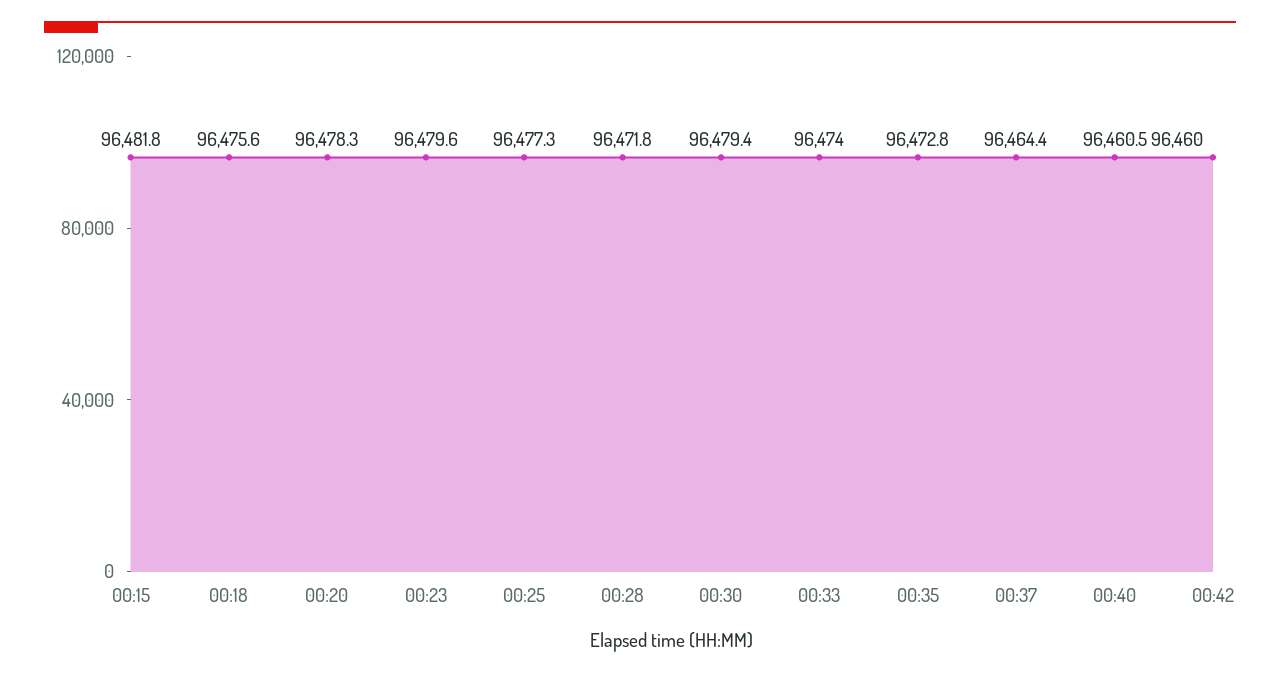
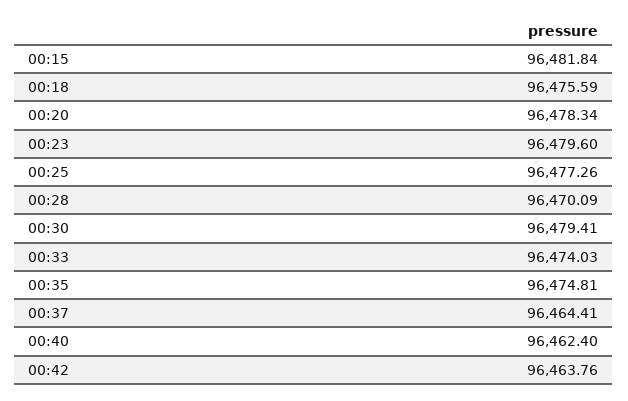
  {
    "00:15": 96481.84,
    "00:18": 96475.59,
    "00:20": 96478.34,
    "00:23": 96479.6,
    "00:25": 96477.26,
-   "00:28": 96471.8,
+   "00:28": 96470.09,
    "00:30": 96479.41,
    "00:33": 96474.03,
-   "00:35": 96472.8,
+   "00:35": 96474.81,
    "00:37": 96464.41,
-   "00:40": 96460.5,
+   "00:40": 96462.4,
-   "00:42": 96460
+   "00:42": 96463.76
  }

